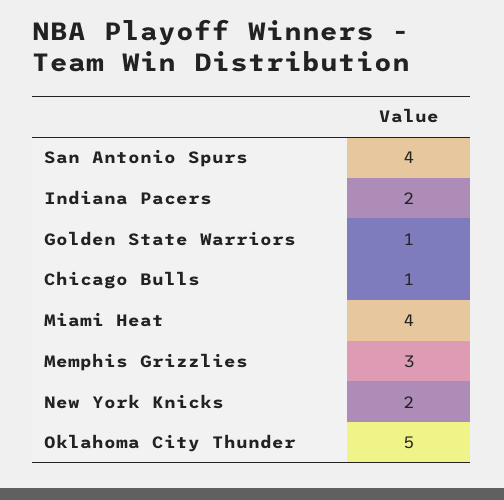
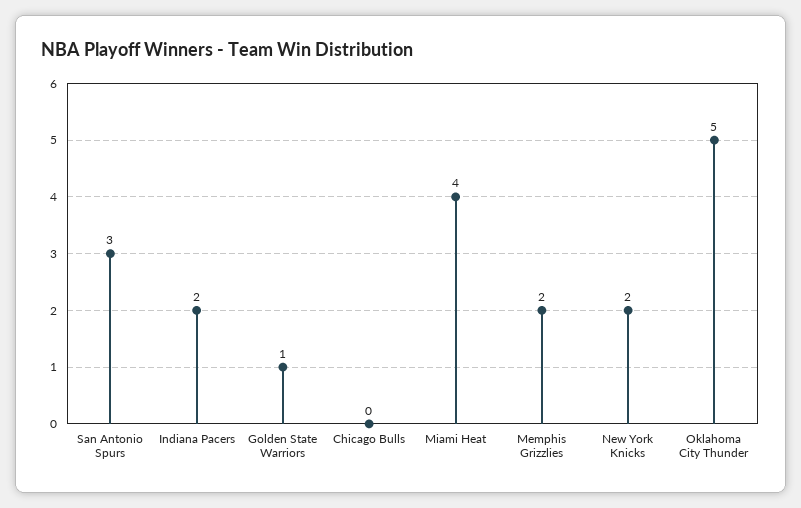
  {
-   "San Antonio Spurs": 4,
+   "San Antonio Spurs": 3,
    "Indiana Pacers": 2,
    "Golden State Warriors": 1,
-   "Chicago Bulls": 1,
+   "Chicago Bulls": 0,
    "Miami Heat": 4,
-   "Memphis Grizzlies": 3,
+   "Memphis Grizzlies": 2,
    "New York Knicks": 2,
    "Oklahoma City Thunder": 5
  }

